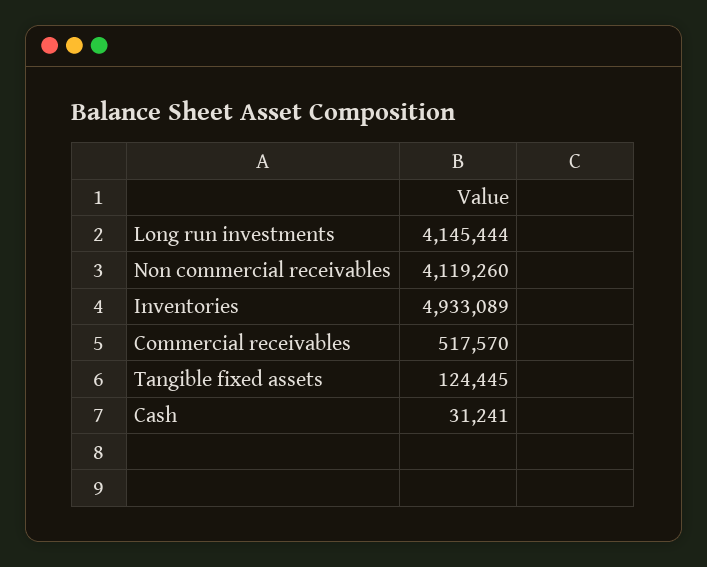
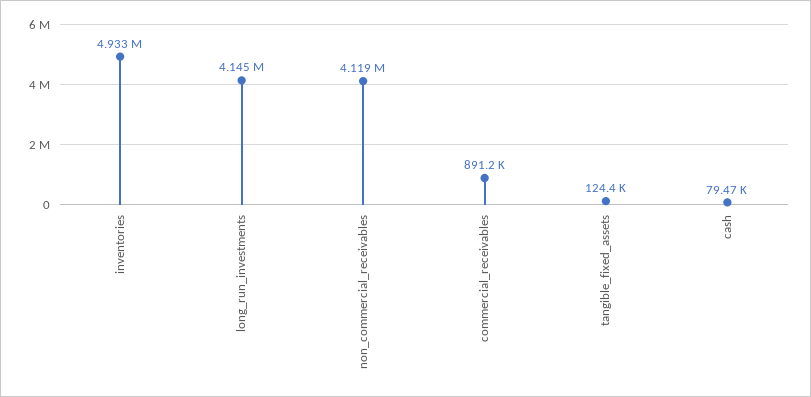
  {
    "Long run investments": 4145444,
    "Non commercial receivables": 4119260,
    "Inventories": 4933089,
-   "Commercial receivables": 517570,
+   "Commercial receivables": 891200,
    "Tangible fixed assets": 124445,
-   "Cash": 31241
+   "Cash": 79470
  }

